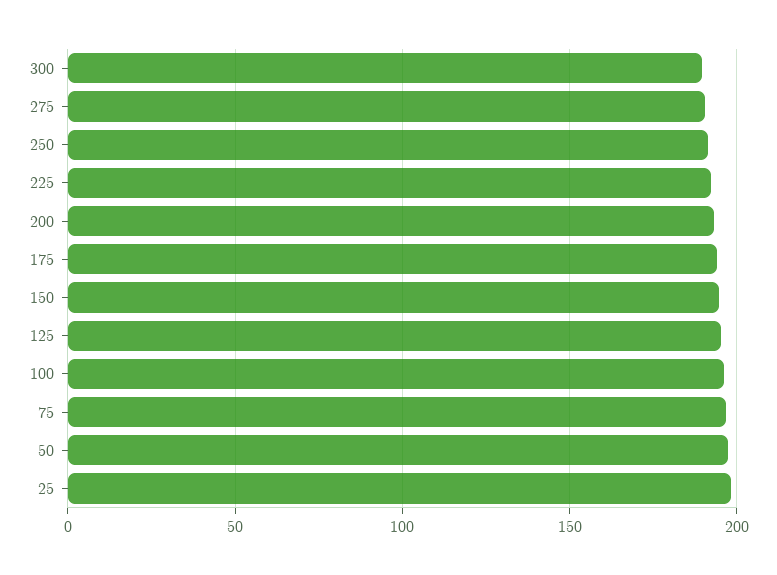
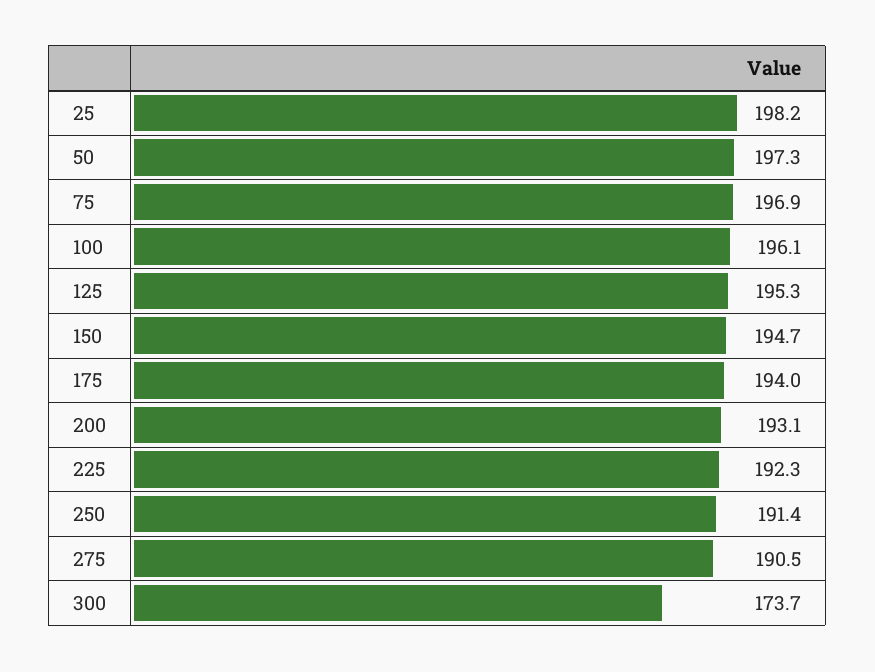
  {
-   "300": 190,
+   "300": 173.7,
    "275": 190.5,
    "250": 191.4,
    "225": 192.3,
    "200": 193.1,
    "175": 194,
    "150": 194.7,
    "125": 195.3,
    "100": 196.1,
    "75": 196.9,
    "50": 197.3,
    "25": 198.2
  }

